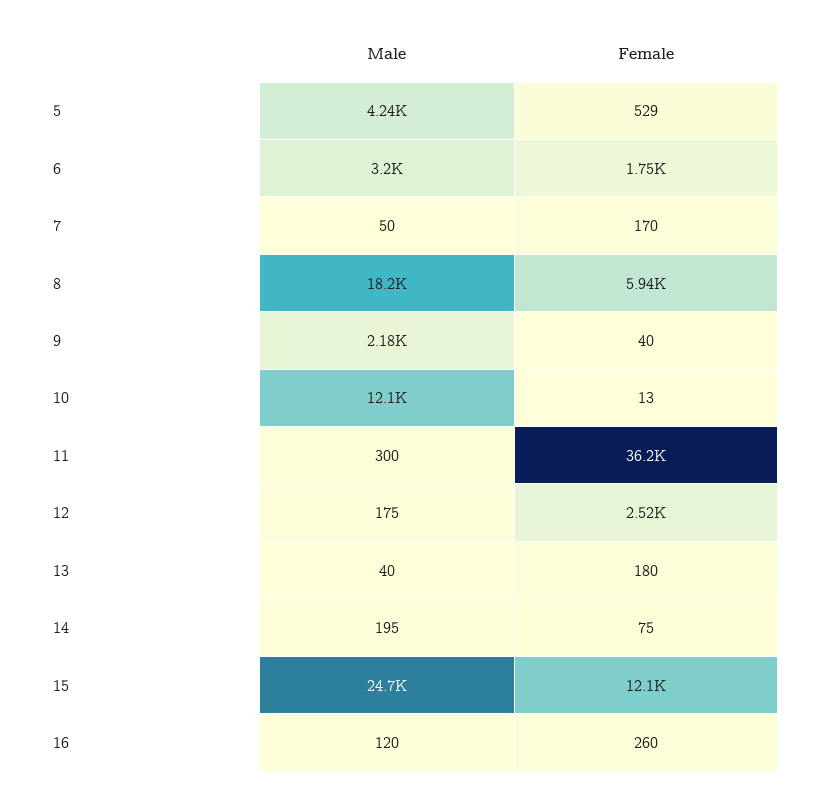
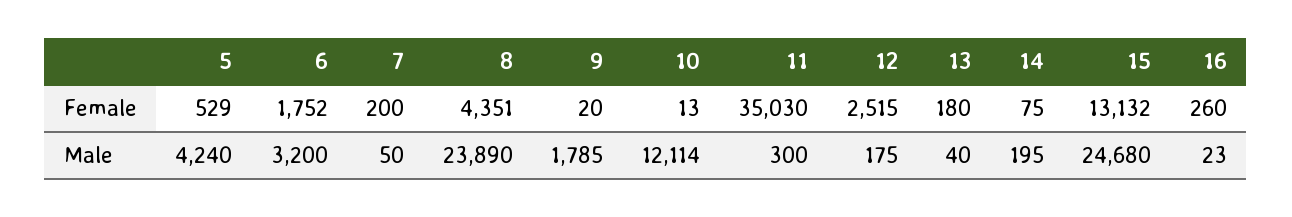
  {
    "Male": {
      "5": 4240,
      "6": 3200,
      "7": 50,
-     "8": 18200,
+     "8": 23890,
-     "9": 2180,
+     "9": 1785,
      "10": 12114,
      "11": 300,
      "12": 175,
      "13": 40,
      "14": 195,
      "15": 24680,
-     "16": 120
+     "16": 23
    },
    "Female": {
      "5": 529,
      "6": 1752,
-     "7": 170,
+     "7": 200,
-     "8": 5940,
+     "8": 4351,
-     "9": 40,
+     "9": 20,
      "10": 13,
-     "11": 36200,
+     "11": 35030,
      "12": 2515,
      "13": 180,
      "14": 75,
-     "15": 12100,
+     "15": 13132,
      "16": 260
    }
  }

